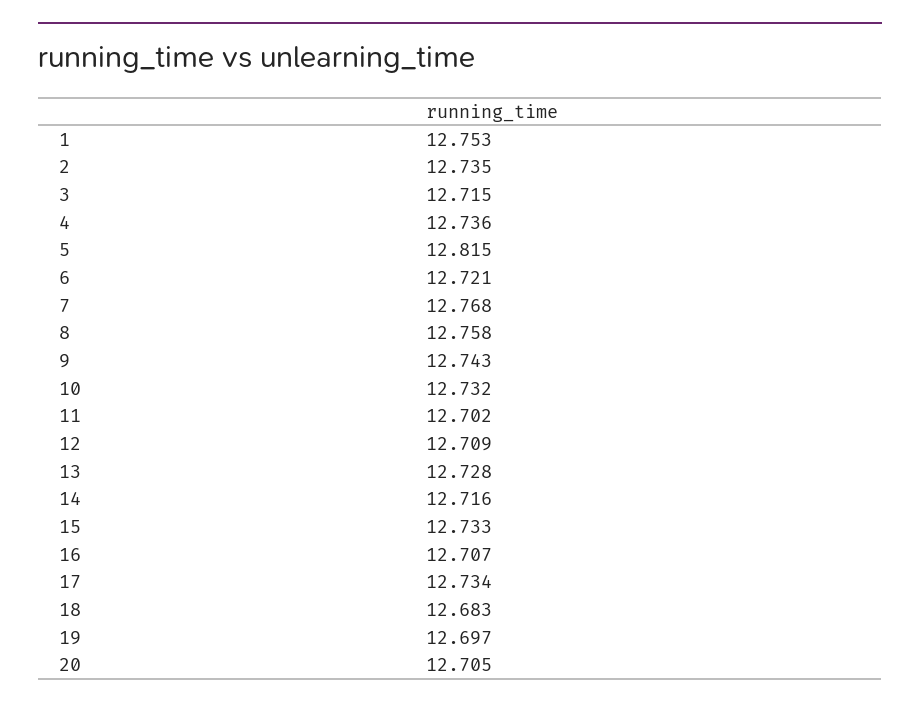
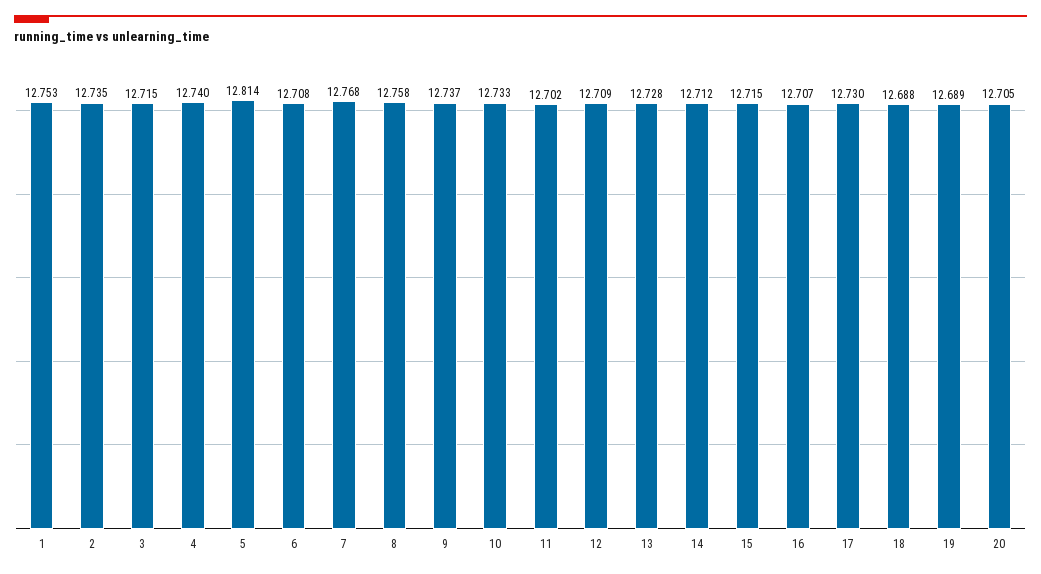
  {
    "1": 12.753,
    "2": 12.735,
    "3": 12.715,
-   "4": 12.736,
+   "4": 12.74,
-   "5": 12.815,
+   "5": 12.814,
-   "6": 12.721,
+   "6": 12.708,
    "7": 12.768,
    "8": 12.758,
-   "9": 12.743,
+   "9": 12.737,
-   "10": 12.732,
+   "10": 12.733,
    "11": 12.702,
    "12": 12.709,
    "13": 12.728,
-   "14": 12.716,
+   "14": 12.712,
-   "15": 12.733,
+   "15": 12.715,
    "16": 12.707,
-   "17": 12.734,
+   "17": 12.73,
-   "18": 12.683,
+   "18": 12.688,
-   "19": 12.697,
+   "19": 12.689,
    "20": 12.705
  }

